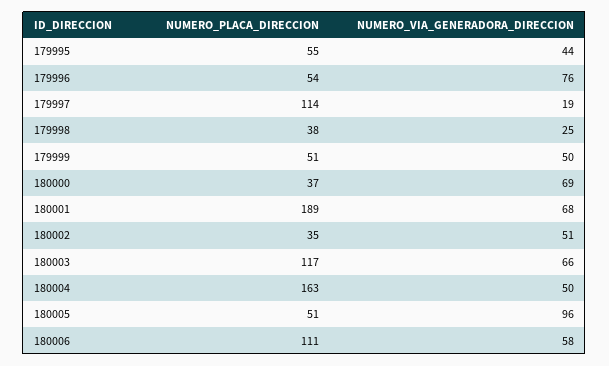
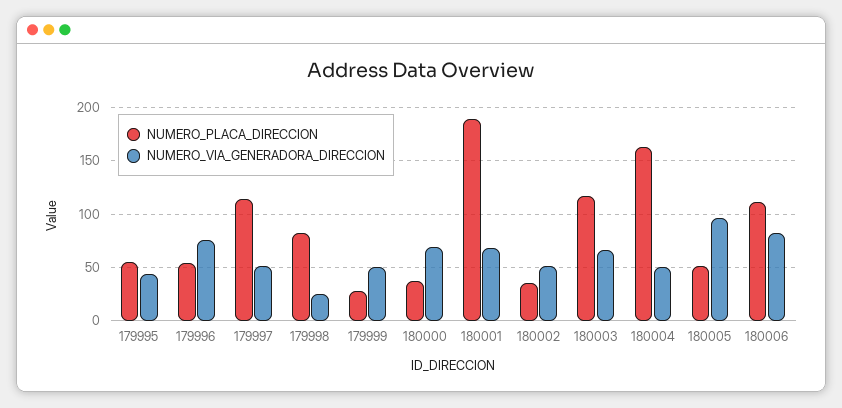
  {
    "NUMERO_PLACA_DIRECCION": {
      "179995": 55,
      "179996": 54,
      "179997": 114,
-     "179998": 38,
+     "179998": 80,
-     "179999": 51,
+     "179999": 30,
      "180000": 37,
      "180001": 189,
      "180002": 35,
      "180003": 117,
      "180004": 163,
      "180005": 51,
      "180006": 111
    },
    "NUMERO_VIA_GENERADORA_DIRECCION": {
      "179995": 44,
      "179996": 76,
-     "179997": 19,
+     "179997": 50,
      "179998": 25,
      "179999": 50,
      "180000": 69,
      "180001": 68,
      "180002": 51,
      "180003": 66,
      "180004": 50,
      "180005": 96,
-     "180006": 58
+     "180006": 80
    }
  }

